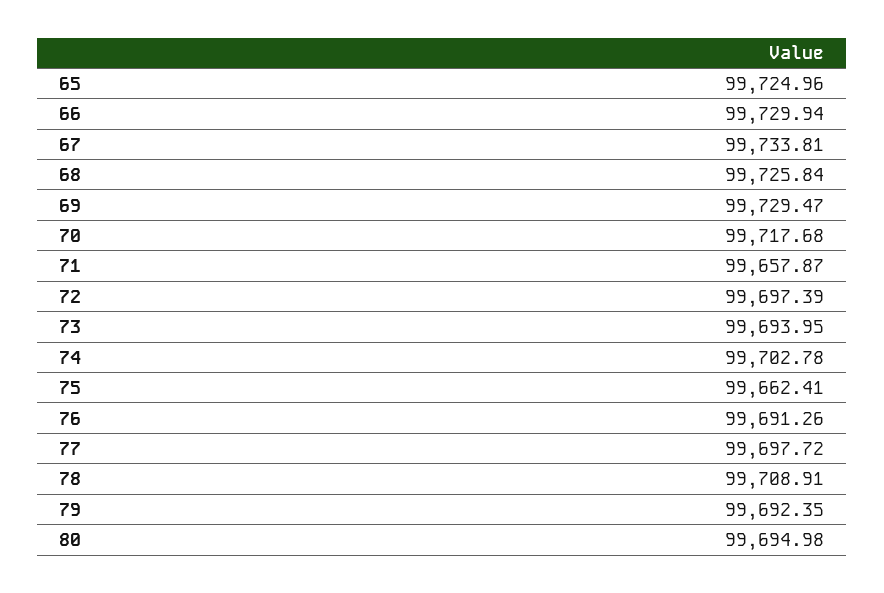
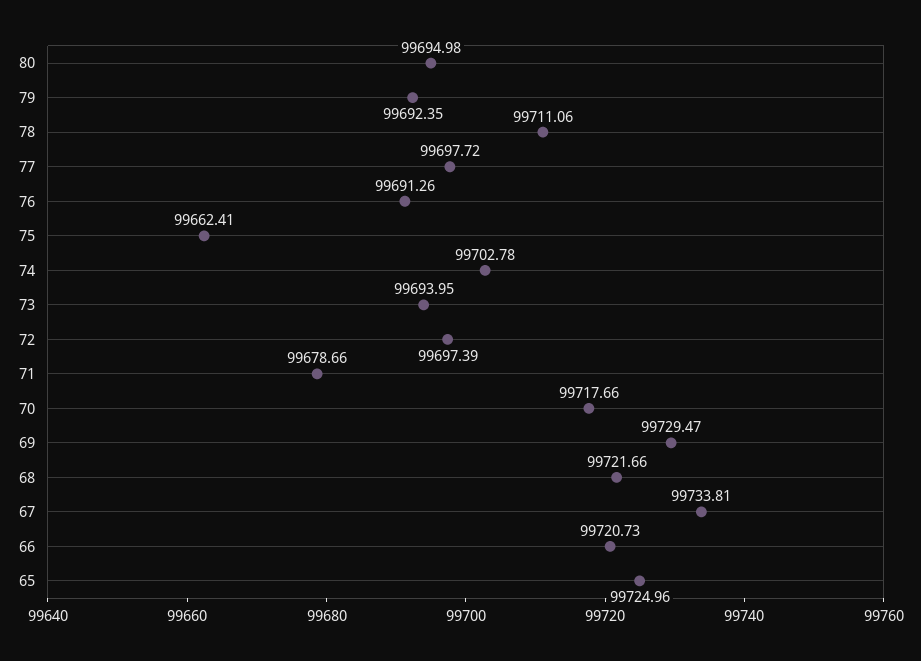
  {
    "65": 99724.96,
-   "66": 99729.94,
+   "66": 99720.73,
    "67": 99733.81,
-   "68": 99725.84,
+   "68": 99721.66,
    "69": 99729.47,
-   "70": 99717.68,
+   "70": 99717.66,
-   "71": 99657.87,
+   "71": 99678.66,
    "72": 99697.39,
    "73": 99693.95,
    "74": 99702.78,
    "75": 99662.41,
    "76": 99691.26,
    "77": 99697.72,
-   "78": 99708.91,
+   "78": 99711.06,
    "79": 99692.35,
    "80": 99694.98
  }

